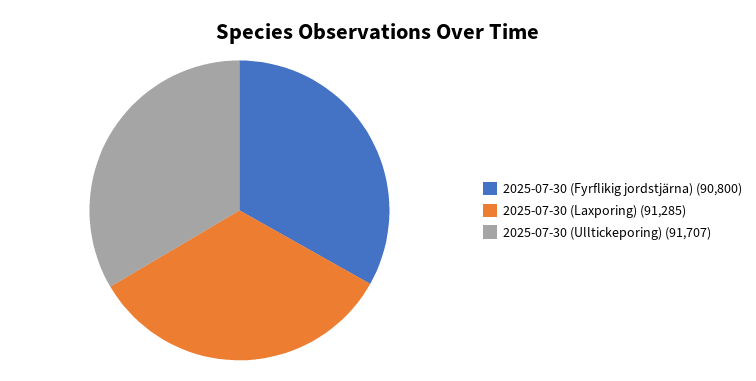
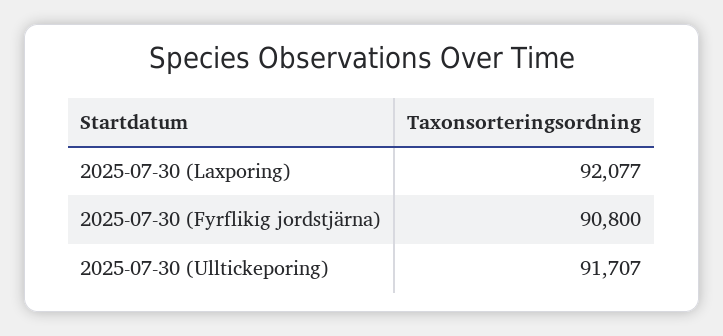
  {
    "2025-07-30 (Fyrflikig jordstjärna)": 90800,
-   "2025-07-30 (Laxporing)": 91285,
+   "2025-07-30 (Laxporing)": 92077,
    "2025-07-30 (Ulltickeporing)": 91707
  }

